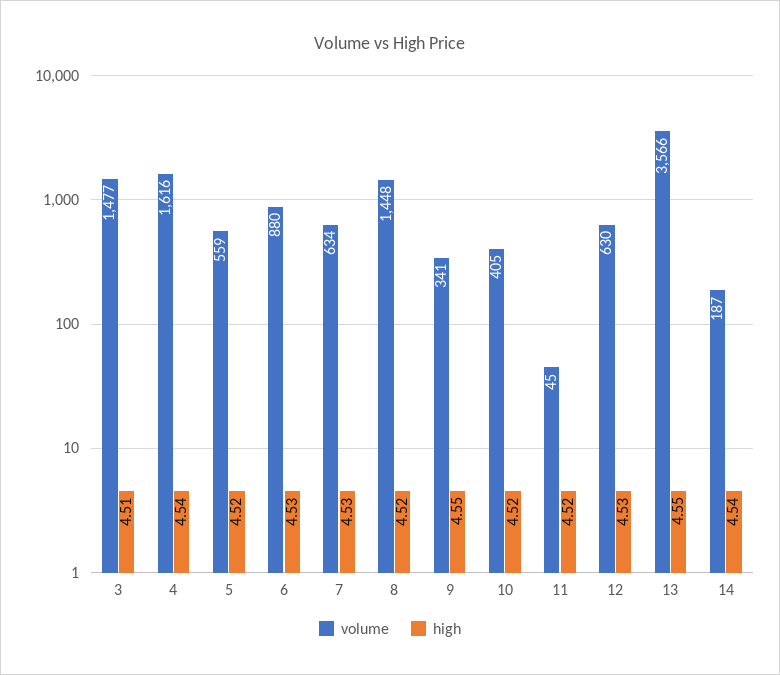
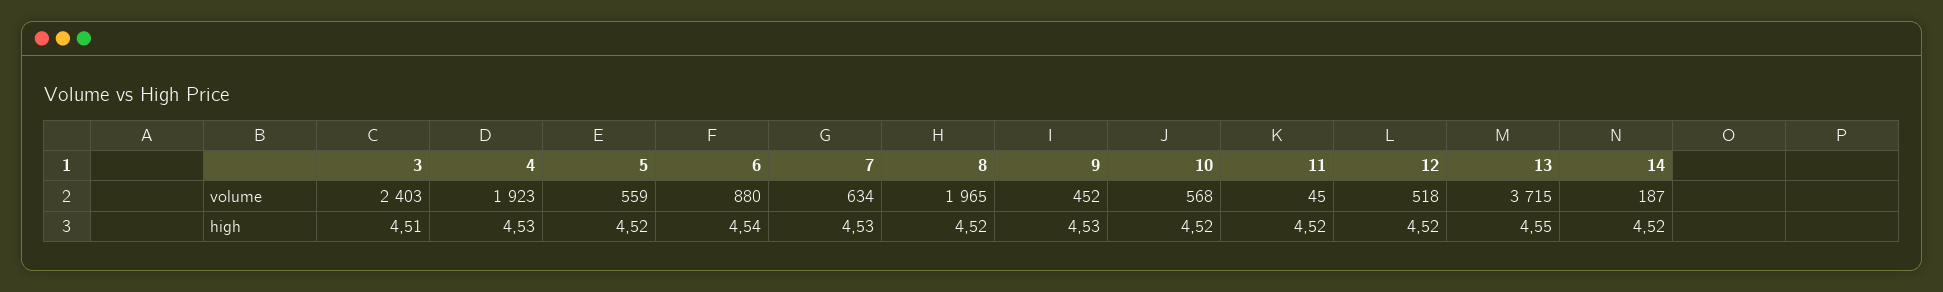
  {
    "volume": {
-     "3": 1477,
+     "3": 2403,
-     "4": 1616,
+     "4": 1923,
      "5": 559,
      "6": 880,
      "7": 634,
-     "8": 1448,
+     "8": 1965,
-     "9": 341,
+     "9": 452,
-     "10": 405,
+     "10": 568,
      "11": 45,
-     "12": 630,
+     "12": 518,
-     "13": 3566,
+     "13": 3715,
      "14": 187
    },
    "high": {
      "3": 4.51,
-     "4": 4.54,
+     "4": 4.53,
      "5": 4.52,
-     "6": 4.53,
+     "6": 4.54,
      "7": 4.53,
      "8": 4.52,
-     "9": 4.55,
+     "9": 4.53,
      "10": 4.52,
      "11": 4.52,
-     "12": 4.53,
+     "12": 4.52,
      "13": 4.55,
-     "14": 4.54
+     "14": 4.52
    }
  }

